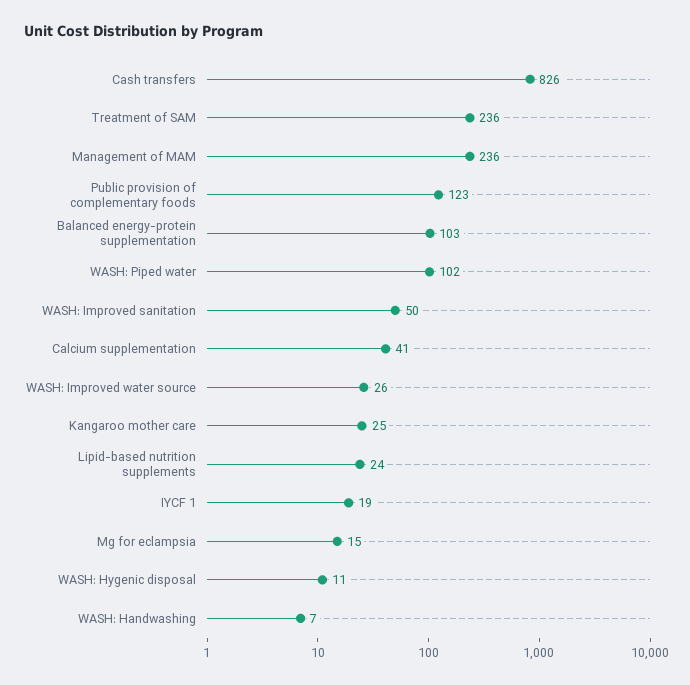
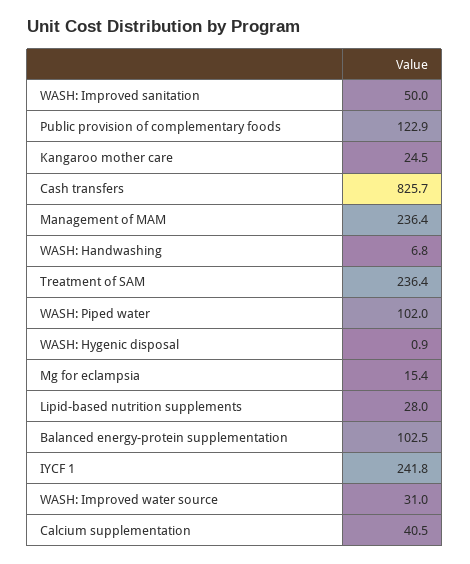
  {
    "Cash transfers": 825.7,
    "Treatment of SAM": 236.4,
    "Management of MAM": 236.4,
    "Public provision of complementary foods": 122.9,
    "Balanced energy-protein supplementation": 102.5,
    "WASH: Piped water": 102,
    "WASH: Improved sanitation": 50,
    "Calcium supplementation": 40.5,
-   "WASH: Improved water source": 26,
+   "WASH: Improved water source": 31,
    "Kangaroo mother care": 24.5,
-   "Lipid-based nutrition supplements": 24,
+   "Lipid-based nutrition supplements": 28,
-   "IYCF 1": 19,
+   "IYCF 1": 241.8,
    "Mg for eclampsia": 15.4,
-   "WASH: Hygenic disposal": 11,
+   "WASH: Hygenic disposal": 0.9,
    "WASH: Handwashing": 6.8
  }

